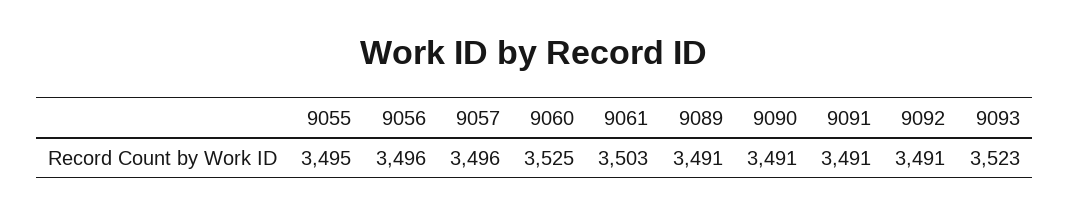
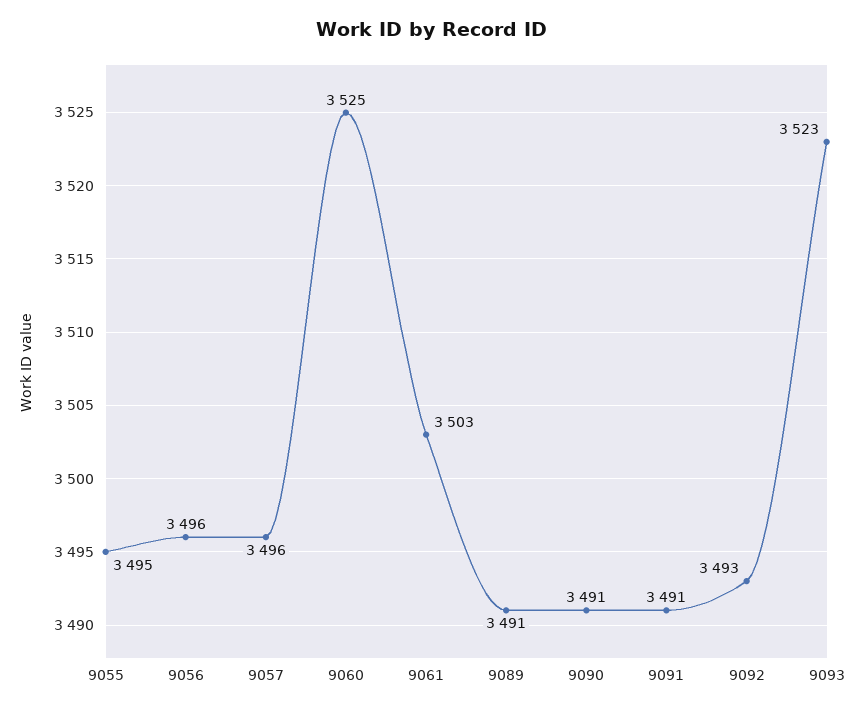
  {
    "9055": 3495,
    "9056": 3496,
    "9057": 3496,
    "9060": 3525,
    "9061": 3503,
    "9089": 3491,
    "9090": 3491,
    "9091": 3491,
-   "9092": 3491,
+   "9092": 3493,
    "9093": 3523
  }

